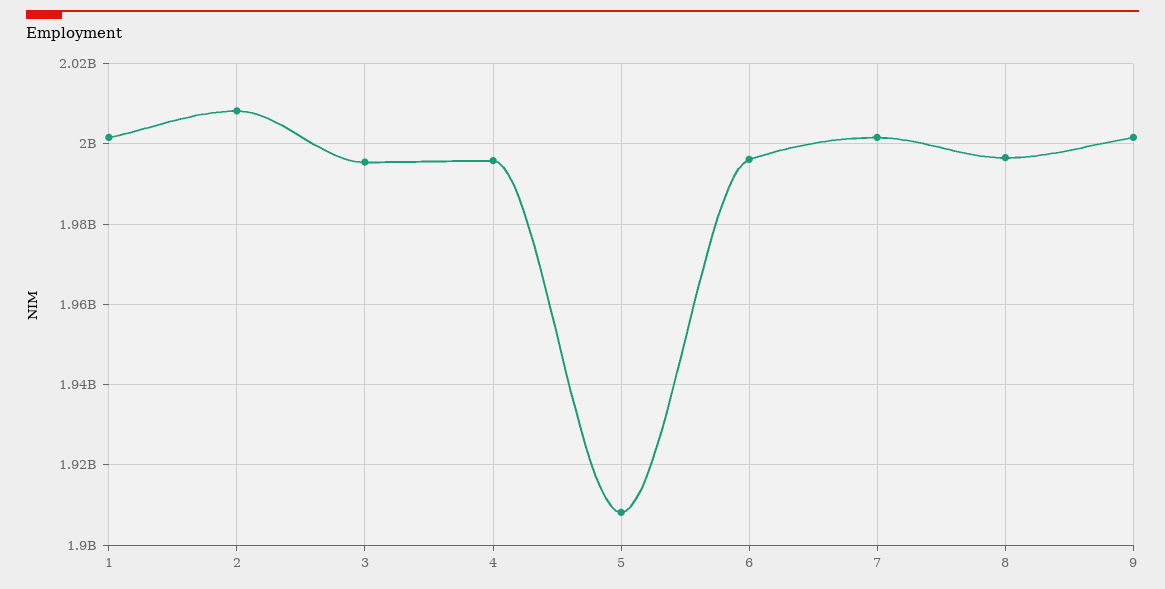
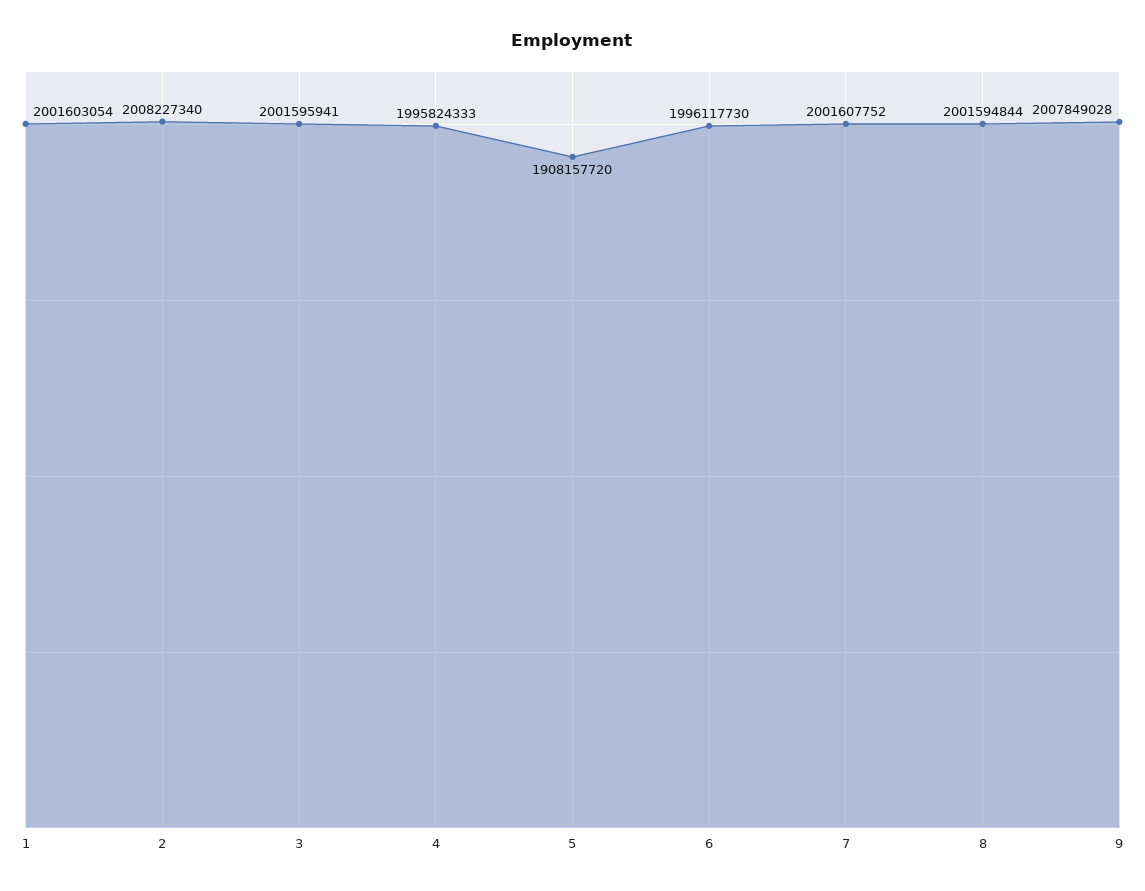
  {
    "1": 2001603054,
    "2": 2008227340,
-   "3": 1996000000,
+   "3": 2001595941,
    "4": 1995824333,
    "5": 1908157720,
    "6": 1996117730,
    "7": 2001607752,
-   "8": 1996000000,
+   "8": 2001594844,
-   "9": 2002000000
+   "9": 2007849028
  }

